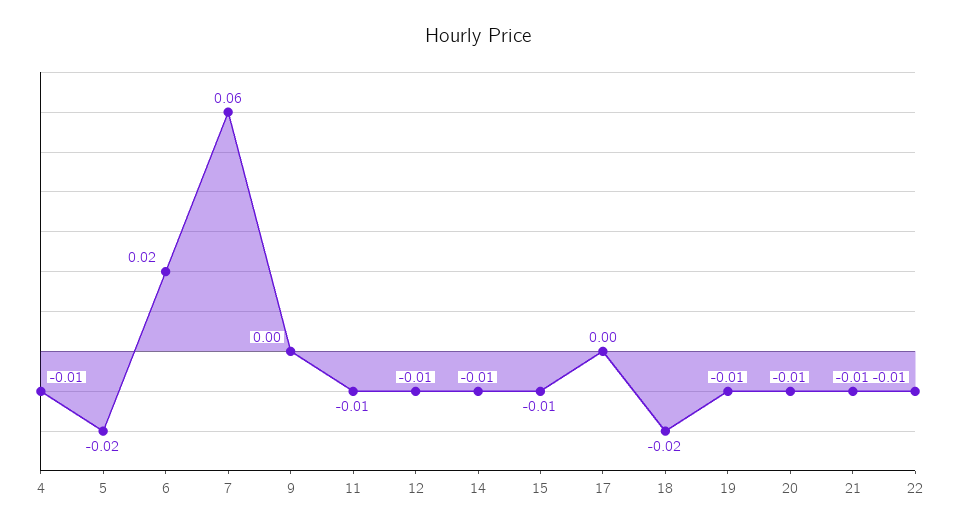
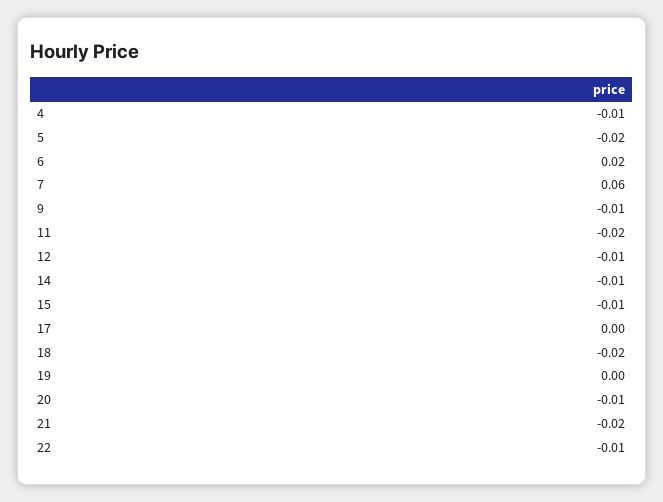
  {
    "4": -0.01,
    "5": -0.02,
    "6": 0.02,
    "7": 0.06,
-   "9": 0,
+   "9": -0.01,
-   "11": -0.01,
+   "11": -0.02,
    "12": -0.01,
    "14": -0.01,
    "15": -0.01,
    "17": 0,
    "18": -0.02,
-   "19": -0.01,
+   "19": 0,
    "20": -0.01,
-   "21": -0.01,
+   "21": -0.02,
    "22": -0.01
  }

